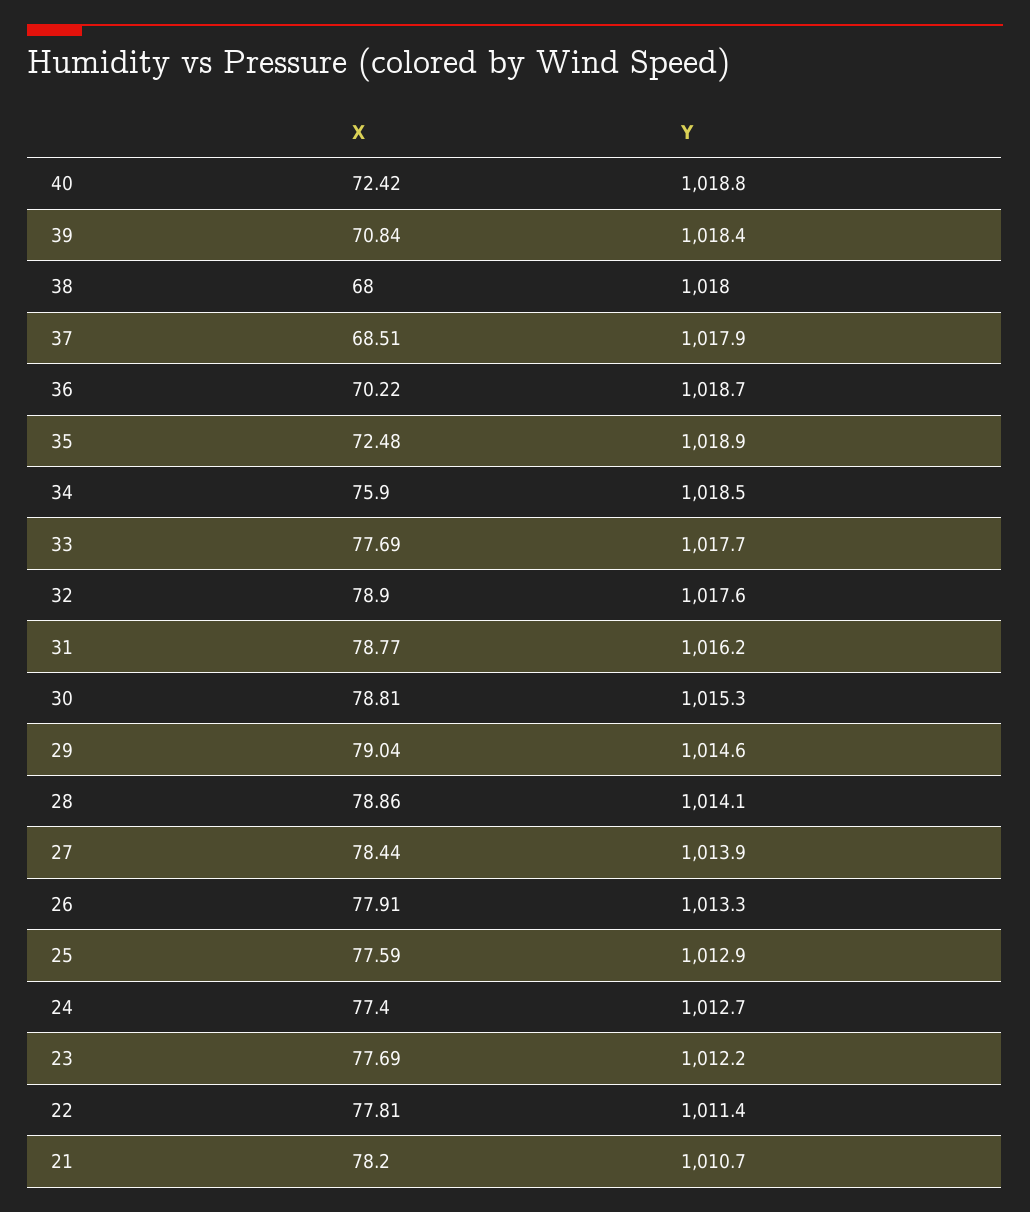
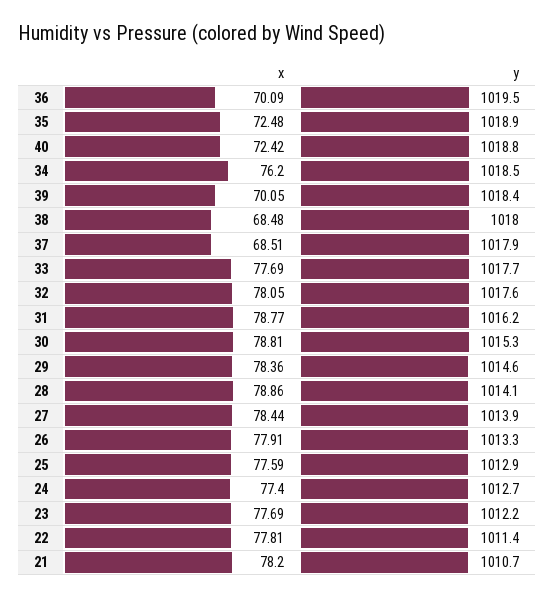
  {
    "X": {
      "40": 72.42,
-     "39": 70.84,
+     "39": 70.05,
-     "38": 68,
+     "38": 68.48,
      "37": 68.51,
-     "36": 70.22,
+     "36": 70.09,
      "35": 72.48,
-     "34": 75.9,
+     "34": 76.2,
      "33": 77.69,
-     "32": 78.9,
+     "32": 78.05,
      "31": 78.77,
      "30": 78.81,
-     "29": 79.04,
+     "29": 78.36,
      "28": 78.86,
      "27": 78.44,
      "26": 77.91,
      "25": 77.59,
      "24": 77.4,
      "23": 77.69,
      "22": 77.81,
      "21": 78.2
    },
    "Y": {
      "40": 1018.8,
      "39": 1018.4,
      "38": 1018,
      "37": 1017.9,
-     "36": 1018.7,
+     "36": 1019.5,
      "35": 1018.9,
      "34": 1018.5,
      "33": 1017.7,
      "32": 1017.6,
      "31": 1016.2,
      "30": 1015.3,
      "29": 1014.6,
      "28": 1014.1,
      "27": 1013.9,
      "26": 1013.3,
      "25": 1012.9,
      "24": 1012.7,
      "23": 1012.2,
      "22": 1011.4,
      "21": 1010.7
    }
  }

